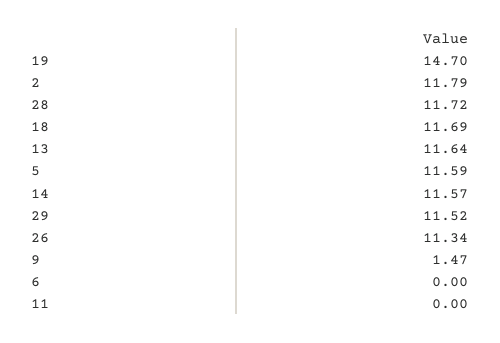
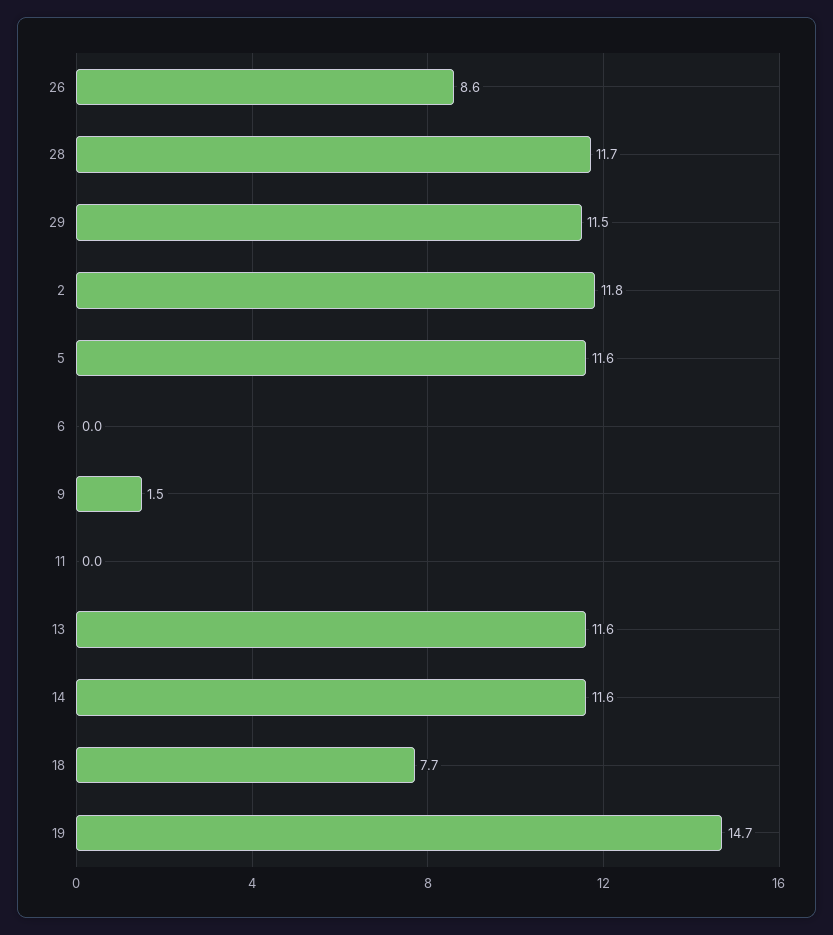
  {
    "19": 14.7,
    "2": 11.79,
    "28": 11.72,
-   "18": 11.69,
+   "18": 7.7,
    "13": 11.64,
    "5": 11.59,
    "14": 11.57,
    "29": 11.52,
-   "26": 11.34,
+   "26": 8.6,
    "9": 1.47,
    "6": 0,
    "11": 0
  }

